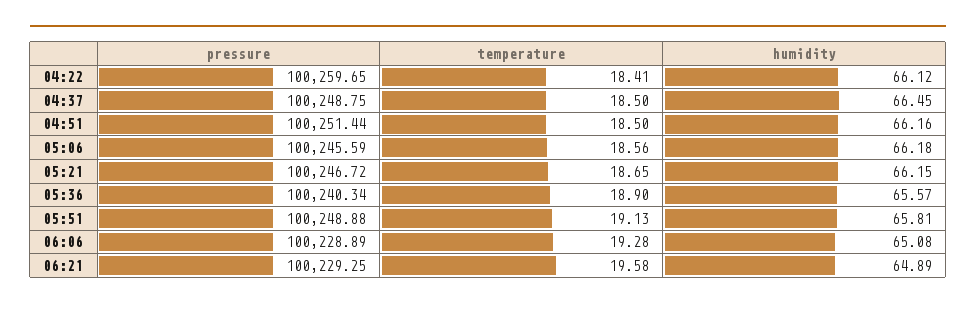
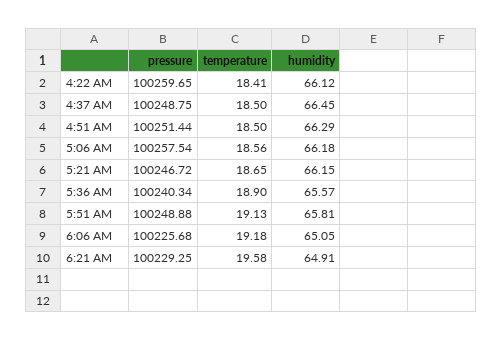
  {
    "pressure": {
      "04:22": 100259.65,
      "04:37": 100248.75,
      "04:51": 100251.44,
-     "05:06": 100245.59,
+     "05:06": 100257.54,
      "05:21": 100246.72,
      "05:36": 100240.34,
      "05:51": 100248.88,
-     "06:06": 100228.89,
+     "06:06": 100225.68,
      "06:21": 100229.25
    },
    "temperature": {
      "04:22": 18.41,
      "04:37": 18.5,
      "04:51": 18.5,
      "05:06": 18.56,
      "05:21": 18.65,
      "05:36": 18.9,
      "05:51": 19.13,
-     "06:06": 19.28,
+     "06:06": 19.18,
      "06:21": 19.58
    },
    "humidity": {
      "04:22": 66.12,
      "04:37": 66.45,
-     "04:51": 66.16,
+     "04:51": 66.29,
      "05:06": 66.18,
      "05:21": 66.15,
      "05:36": 65.57,
      "05:51": 65.81,
-     "06:06": 65.08,
+     "06:06": 65.05,
-     "06:21": 64.89
+     "06:21": 64.91
    }
  }

